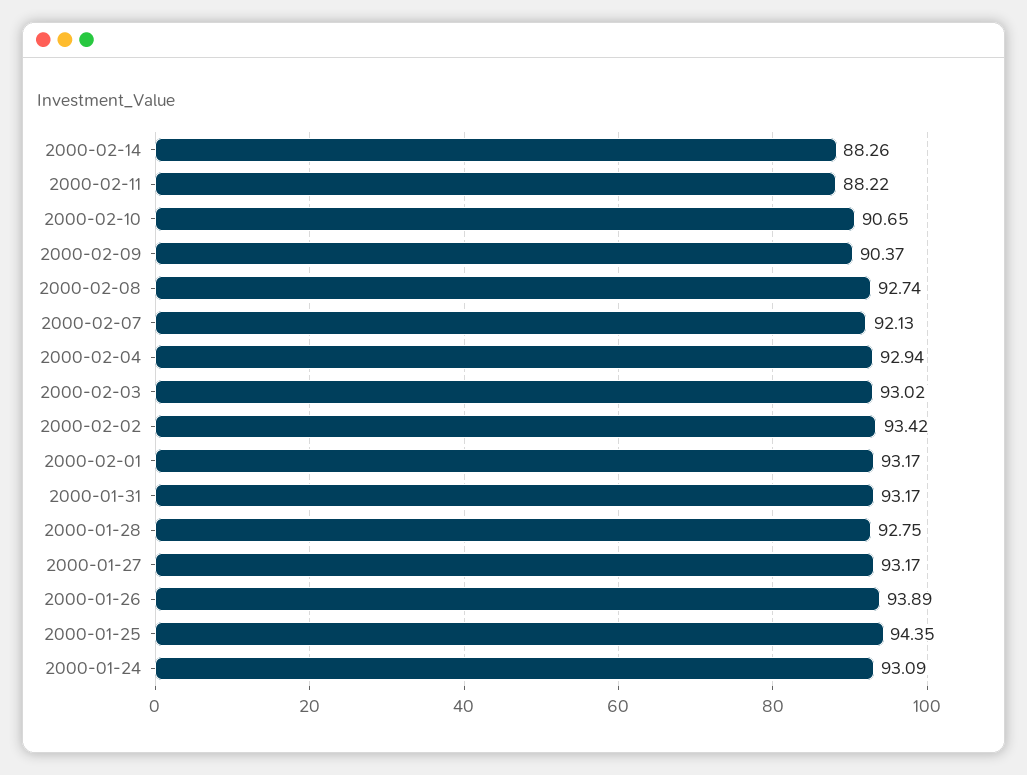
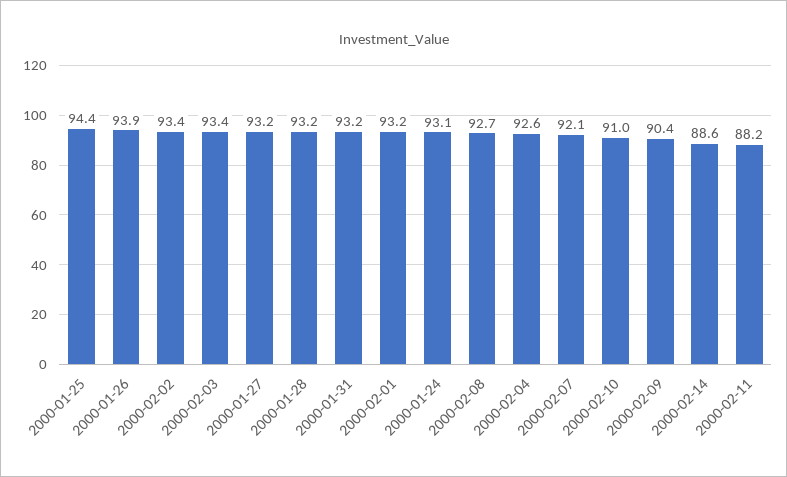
  {
-   "2000-02-14": 88.26,
+   "2000-02-14": 88.6,
    "2000-02-11": 88.22,
-   "2000-02-10": 90.65,
+   "2000-02-10": 91,
    "2000-02-09": 90.37,
    "2000-02-08": 92.74,
    "2000-02-07": 92.13,
-   "2000-02-04": 92.94,
+   "2000-02-04": 92.6,
-   "2000-02-03": 93.02,
+   "2000-02-03": 93.4,
    "2000-02-02": 93.42,
    "2000-02-01": 93.17,
    "2000-01-31": 93.17,
-   "2000-01-28": 92.75,
+   "2000-01-28": 93.2,
    "2000-01-27": 93.17,
    "2000-01-26": 93.89,
    "2000-01-25": 94.35,
    "2000-01-24": 93.09
  }

